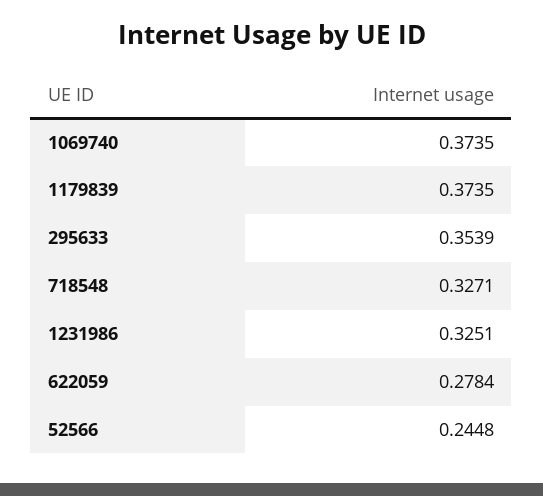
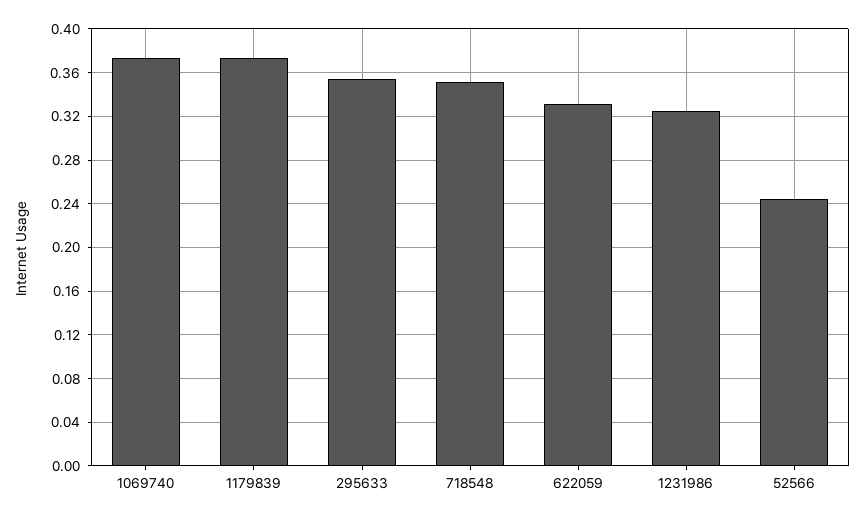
  {
    "1069740": 0.3735,
    "1179839": 0.3735,
    "295633": 0.3539,
-   "718548": 0.3271,
+   "718548": 0.35,
    "1231986": 0.3251,
-   "622059": 0.2784,
+   "622059": 0.33,
    "52566": 0.2448
  }

